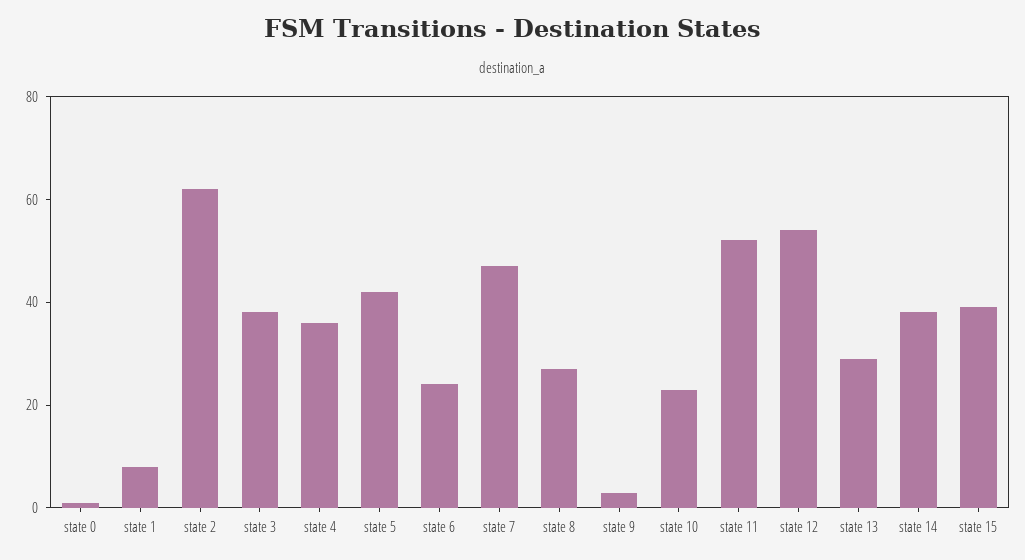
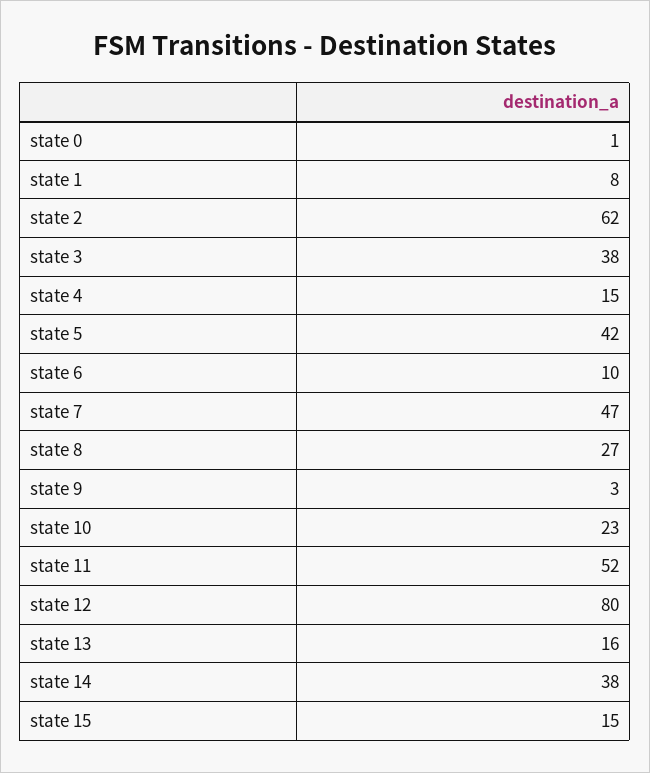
  {
    "state 0": 1,
    "state 1": 8,
    "state 2": 62,
    "state 3": 38,
-   "state 4": 35,
+   "state 4": 15,
    "state 5": 42,
-   "state 6": 25,
+   "state 6": 10,
    "state 7": 47,
    "state 8": 27,
    "state 9": 3,
    "state 10": 23,
    "state 11": 52,
-   "state 12": 55,
+   "state 12": 80,
-   "state 13": 30,
+   "state 13": 16,
    "state 14": 38,
-   "state 15": 40
+   "state 15": 15
  }

